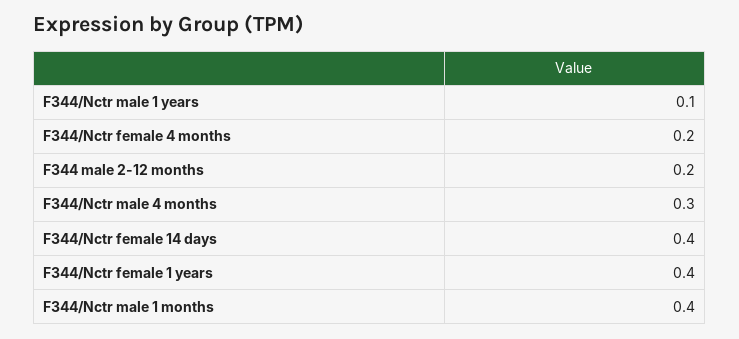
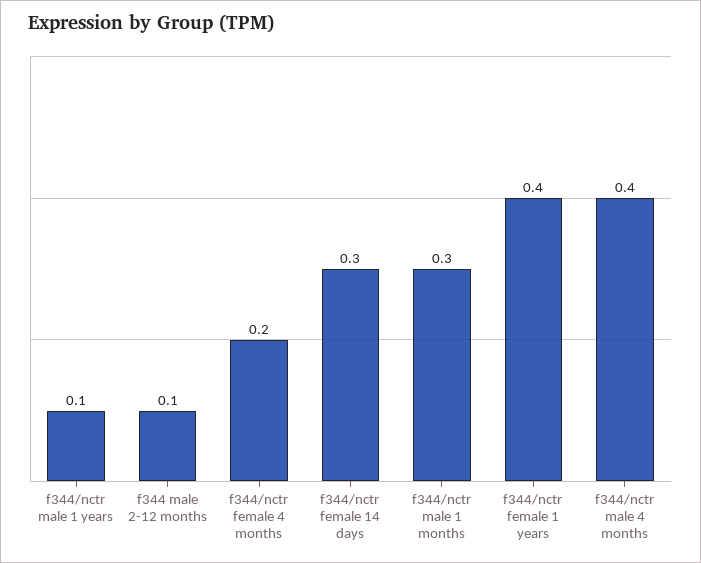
  {
    "F344/Nctr male 1 years": 0.1,
    "F344/Nctr female 4 months": 0.2,
-   "F344 male 2-12 months": 0.2,
+   "F344 male 2-12 months": 0.1,
-   "F344/Nctr male 4 months": 0.3,
+   "F344/Nctr male 4 months": 0.4,
-   "F344/Nctr female 14 days": 0.4,
+   "F344/Nctr female 14 days": 0.3,
    "F344/Nctr female 1 years": 0.4,
-   "F344/Nctr male 1 months": 0.4
+   "F344/Nctr male 1 months": 0.3
  }

